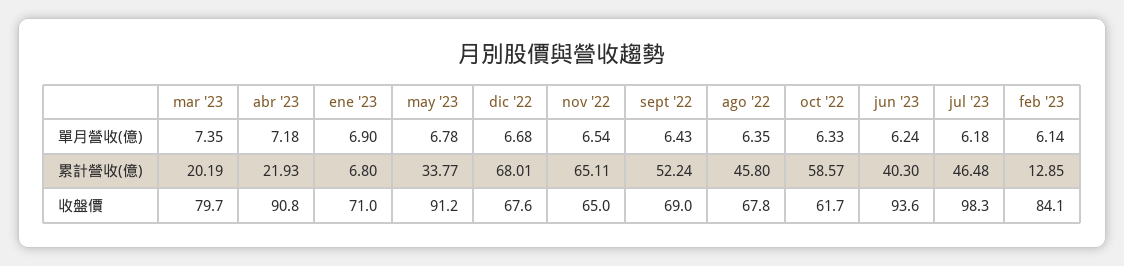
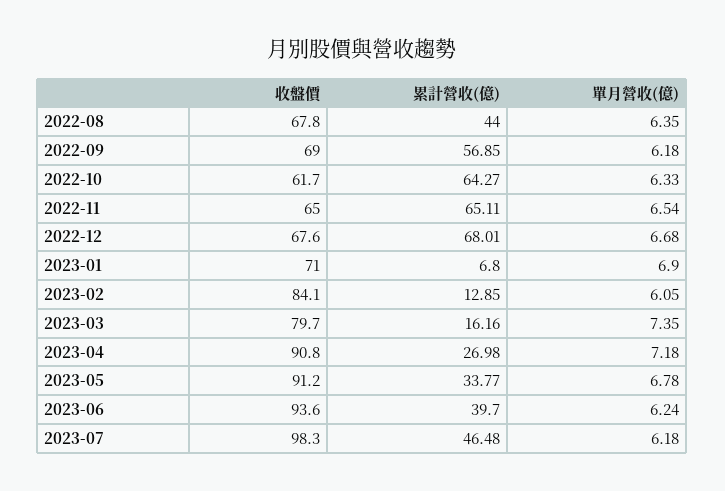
  {
    "mar '23": {
      "單月營收(億)": 7.35,
-     "累計營收(億)": 20.19,
+     "累計營收(億)": 16.16,
      "收盤價": 79.7
    },
    "abr '23": {
      "單月營收(億)": 7.18,
-     "累計營收(億)": 21.93,
+     "累計營收(億)": 26.98,
      "收盤價": 90.8
    },
    "ene '23": {
      "單月營收(億)": 6.9,
      "累計營收(億)": 6.8,
      "收盤價": 71
    },
    "may '23": {
      "單月營收(億)": 6.78,
      "累計營收(億)": 33.77,
      "收盤價": 91.2
    },
    "dic '22": {
      "單月營收(億)": 6.68,
      "累計營收(億)": 68.01,
      "收盤價": 67.6
    },
    "nov '22": {
      "單月營收(億)": 6.54,
      "累計營收(億)": 65.11,
      "收盤價": 65
    },
    "sept '22": {
-     "單月營收(億)": 6.43,
+     "單月營收(億)": 6.18,
-     "累計營收(億)": 52.24,
+     "累計營收(億)": 56.85,
      "收盤價": 69
    },
    "ago '22": {
      "單月營收(億)": 6.35,
-     "累計營收(億)": 45.8,
+     "累計營收(億)": 44,
      "收盤價": 67.8
    },
    "oct '22": {
      "單月營收(億)": 6.33,
-     "累計營收(億)": 58.57,
+     "累計營收(億)": 64.27,
      "收盤價": 61.7
    },
    "jun '23": {
      "單月營收(億)": 6.24,
-     "累計營收(億)": 40.3,
+     "累計營收(億)": 39.7,
      "收盤價": 93.6
    },
    "jul '23": {
      "單月營收(億)": 6.18,
      "累計營收(億)": 46.48,
      "收盤價": 98.3
    },
    "feb '23": {
-     "單月營收(億)": 6.14,
+     "單月營收(億)": 6.05,
      "累計營收(億)": 12.85,
      "收盤價": 84.1
    }
  }

